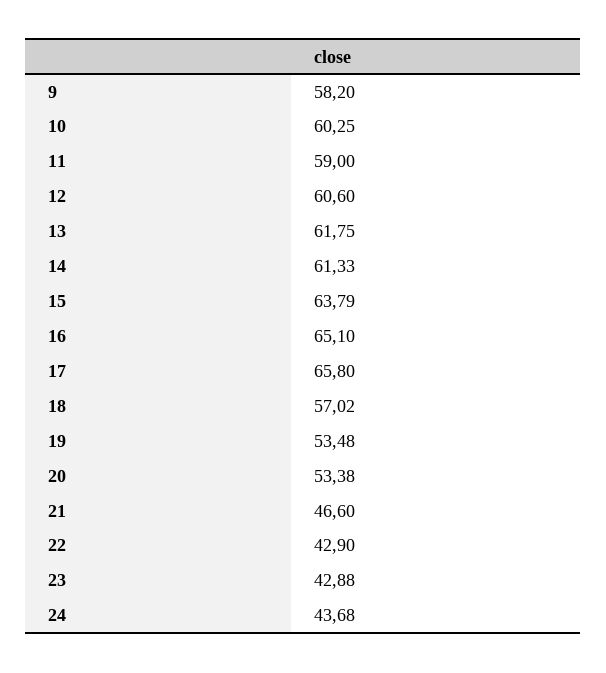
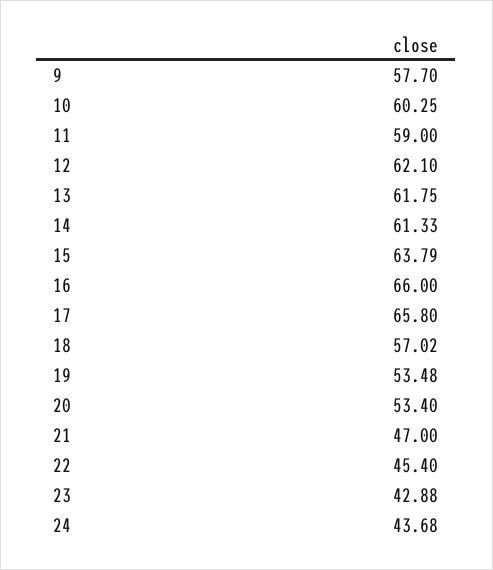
  {
-   "9": 58.2,
+   "9": 57.7,
    "10": 60.25,
    "11": 59,
-   "12": 60.6,
+   "12": 62.1,
    "13": 61.75,
    "14": 61.33,
    "15": 63.79,
-   "16": 65.1,
+   "16": 66,
    "17": 65.8,
    "18": 57.02,
    "19": 53.48,
-   "20": 53.38,
+   "20": 53.4,
-   "21": 46.6,
+   "21": 47,
-   "22": 42.9,
+   "22": 45.4,
    "23": 42.88,
    "24": 43.68
  }

